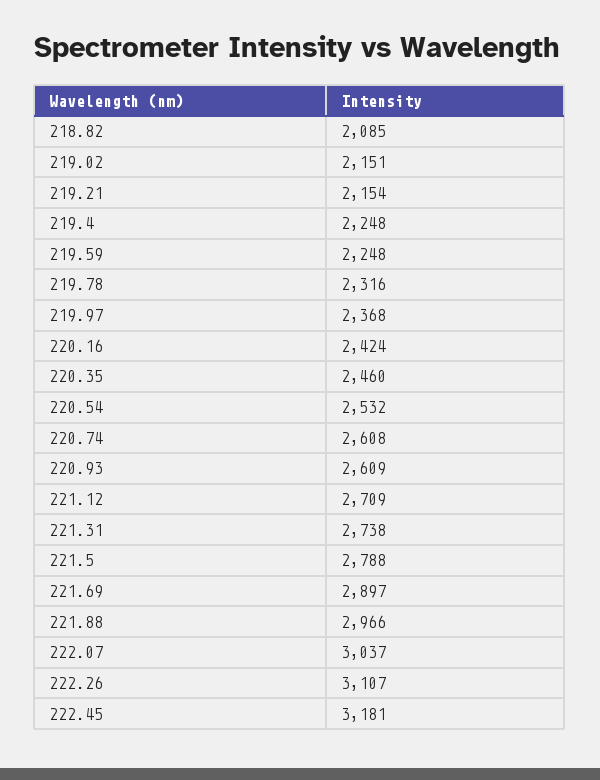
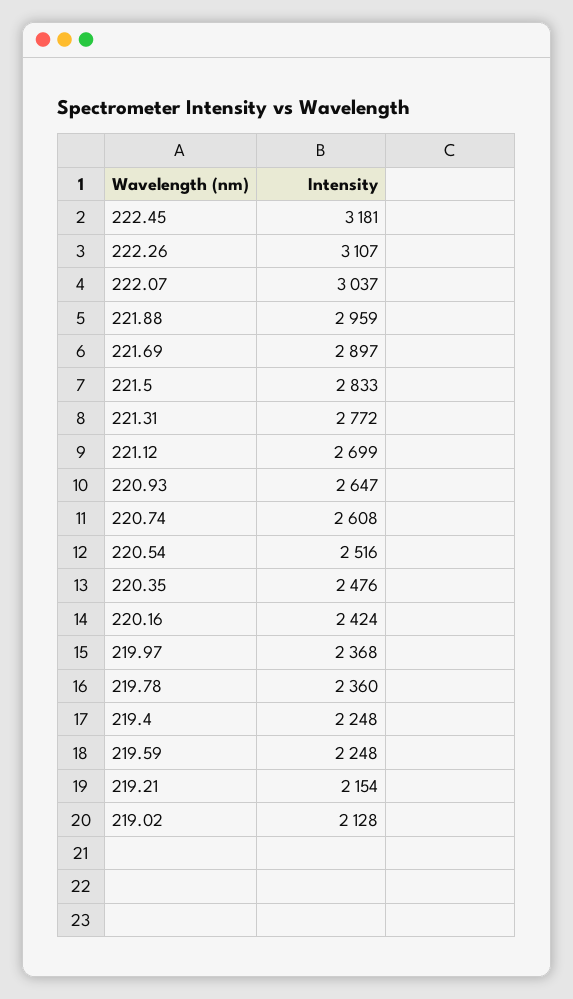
  {
-   "218.82": 2085,
-   "219.02": 2151,
+   "219.02": 2128,
    "219.21": 2154,
    "219.4": 2248,
    "219.59": 2248,
-   "219.78": 2316,
+   "219.78": 2360,
    "219.97": 2368,
    "220.16": 2424,
-   "220.35": 2460,
+   "220.35": 2476,
-   "220.54": 2532,
+   "220.54": 2516,
    "220.74": 2608,
-   "220.93": 2609,
+   "220.93": 2647,
-   "221.12": 2709,
+   "221.12": 2699,
-   "221.31": 2738,
+   "221.31": 2772,
-   "221.5": 2788,
+   "221.5": 2833,
    "221.69": 2897,
-   "221.88": 2966,
+   "221.88": 2959,
    "222.07": 3037,
    "222.26": 3107,
    "222.45": 3181
  }

